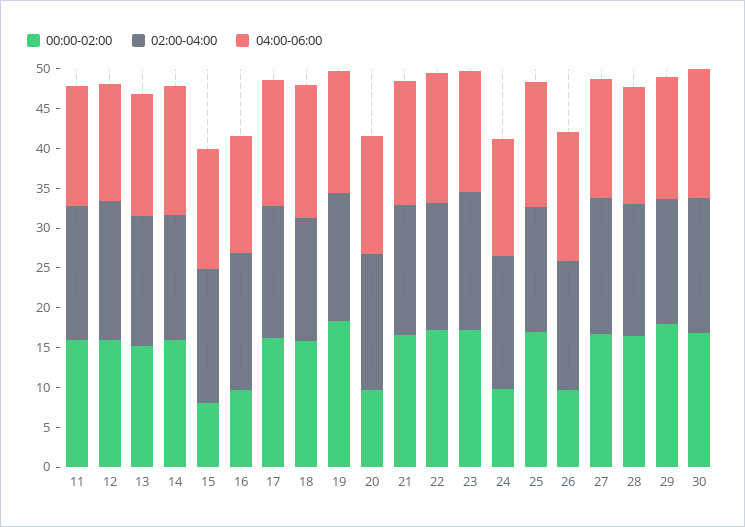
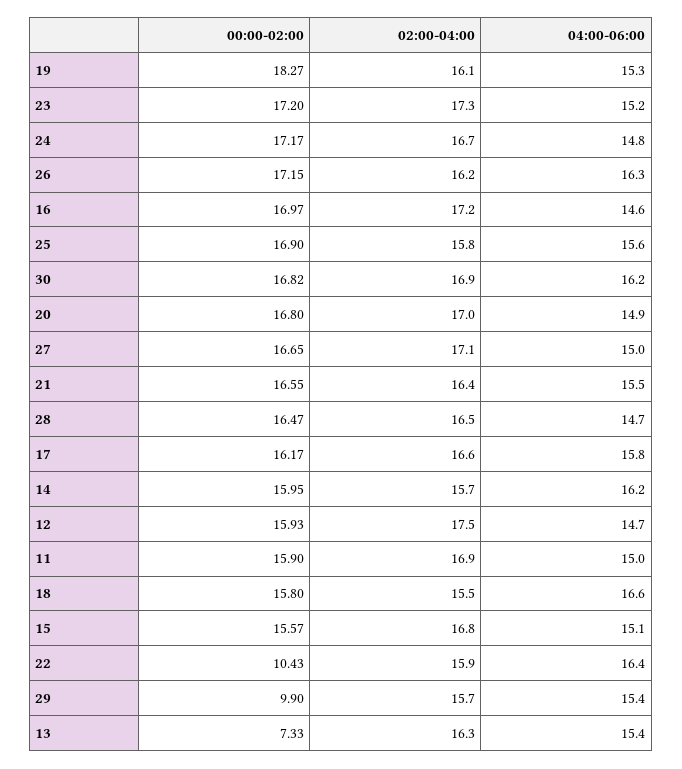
  {
    "00:00-02:00": {
      "11": 15.9,
      "12": 15.93,
-     "13": 15,
+     "13": 7.33,
      "14": 15.95,
-     "15": 7.5,
+     "15": 15.57,
-     "16": 10,
+     "16": 16.97,
      "17": 16.17,
      "18": 15.8,
      "19": 18.27,
-     "20": 10,
+     "20": 16.8,
      "21": 16.55,
-     "22": 17.5,
+     "22": 10.43,
      "23": 17.2,
-     "24": 10,
+     "24": 17.17,
      "25": 16.9,
-     "26": 10,
+     "26": 17.15,
      "27": 16.65,
      "28": 16.47,
-     "29": 17.5,
+     "29": 9.9,
      "30": 16.82
    },
    "02:00-04:00": {
      "11": 16.9,
      "12": 17.5,
      "13": 16.3,
      "14": 15.7,
      "15": 16.8,
      "16": 17.2,
      "17": 16.6,
      "18": 15.5,
      "19": 16.1,
      "20": 17,
      "21": 16.4,
      "22": 15.9,
      "23": 17.3,
      "24": 16.7,
      "25": 15.8,
      "26": 16.2,
      "27": 17.1,
      "28": 16.5,
      "29": 15.7,
      "30": 16.9
    },
    "04:00-06:00": {
      "11": 15,
      "12": 14.7,
      "13": 15.4,
      "14": 16.2,
      "15": 15.1,
      "16": 14.6,
      "17": 15.8,
      "18": 16.6,
      "19": 15.3,
      "20": 14.9,
      "21": 15.5,
      "22": 16.4,
      "23": 15.2,
      "24": 14.8,
      "25": 15.6,
      "26": 16.3,
      "27": 15,
      "28": 14.7,
      "29": 15.4,
      "30": 16.2
    }
  }

